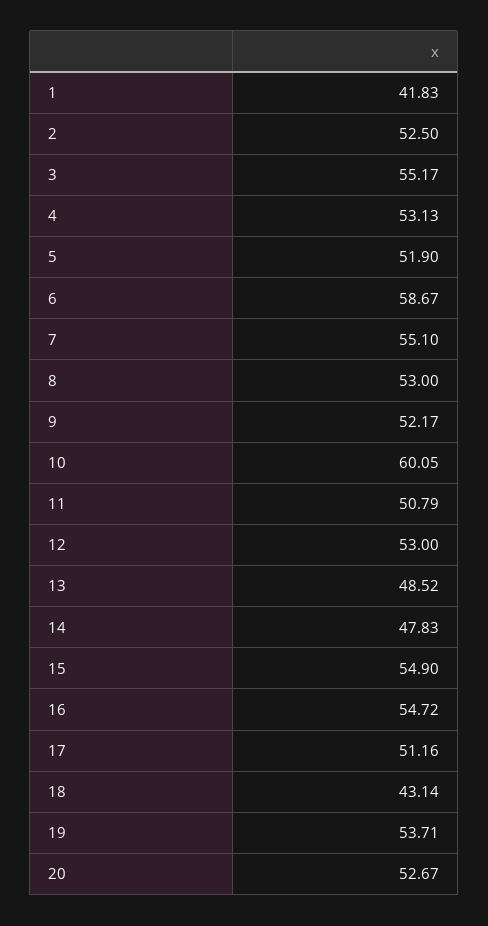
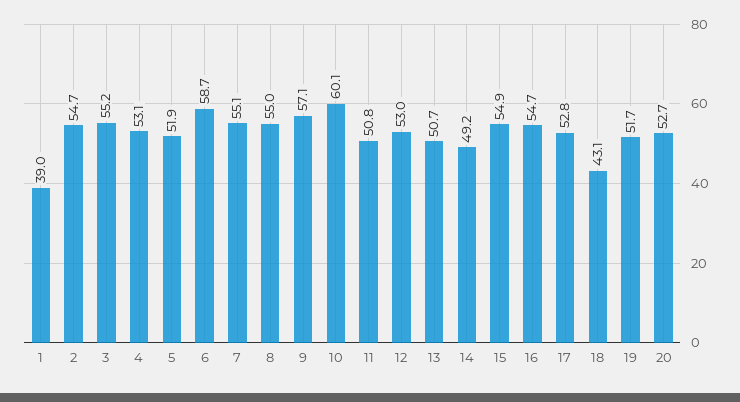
  {
-   "1": 41.83,
+   "1": 39,
-   "2": 52.5,
+   "2": 54.7,
    "3": 55.17,
    "4": 53.13,
    "5": 51.9,
    "6": 58.67,
    "7": 55.1,
-   "8": 53,
+   "8": 55,
-   "9": 52.17,
+   "9": 57.1,
    "10": 60.05,
    "11": 50.79,
    "12": 53,
-   "13": 48.52,
+   "13": 50.7,
-   "14": 47.83,
+   "14": 49.2,
    "15": 54.9,
    "16": 54.72,
-   "17": 51.16,
+   "17": 52.8,
    "18": 43.14,
-   "19": 53.71,
+   "19": 51.7,
    "20": 52.67
  }

